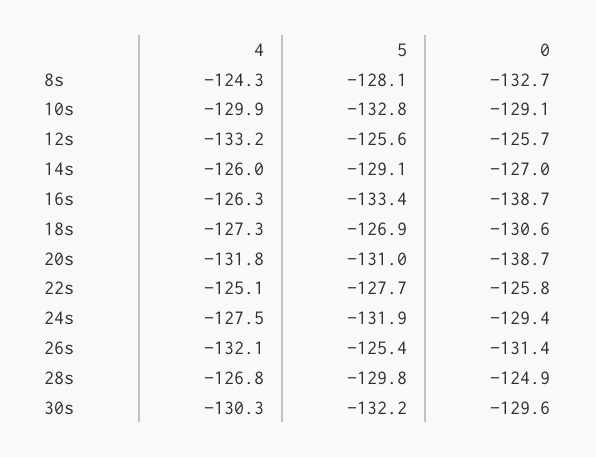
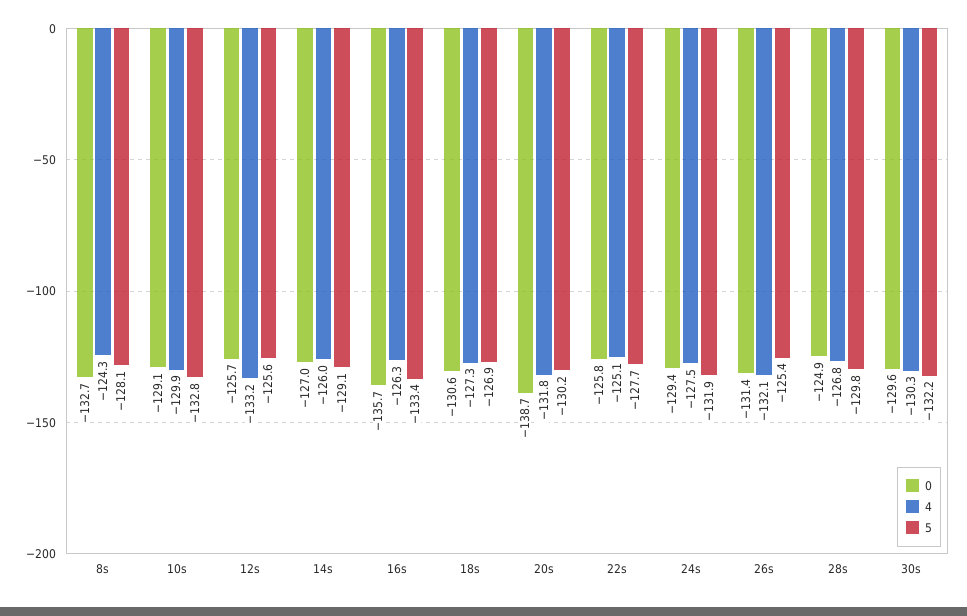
  {
    "4": {
      "8s": -124.3,
      "10s": -129.9,
      "12s": -133.2,
      "14s": -126,
      "16s": -126.3,
      "18s": -127.3,
      "20s": -131.8,
      "22s": -125.1,
      "24s": -127.5,
      "26s": -132.1,
      "28s": -126.8,
      "30s": -130.3
    },
    "5": {
      "8s": -128.1,
      "10s": -132.8,
      "12s": -125.6,
      "14s": -129.1,
      "16s": -133.4,
      "18s": -126.9,
-     "20s": -131,
+     "20s": -130.2,
      "22s": -127.7,
      "24s": -131.9,
      "26s": -125.4,
      "28s": -129.8,
      "30s": -132.2
    },
    "0": {
      "8s": -132.7,
      "10s": -129.1,
      "12s": -125.7,
      "14s": -127,
-     "16s": -138.7,
+     "16s": -135.7,
      "18s": -130.6,
      "20s": -138.7,
      "22s": -125.8,
      "24s": -129.4,
      "26s": -131.4,
      "28s": -124.9,
      "30s": -129.6
    }
  }

